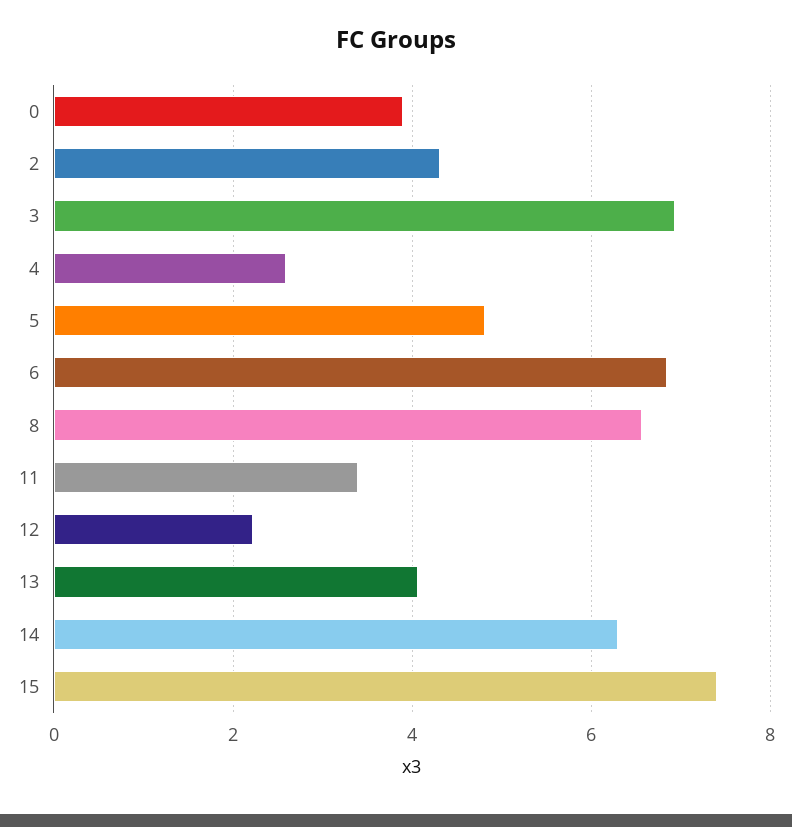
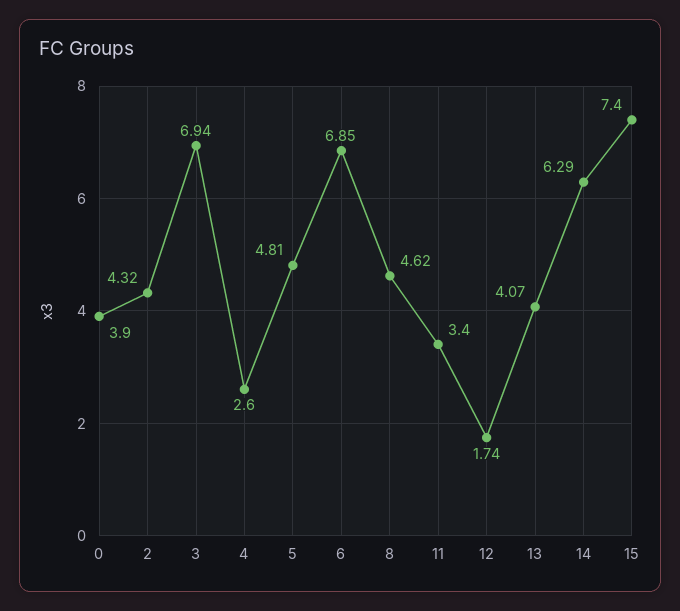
  {
    "0": 3.9,
    "2": 4.32,
    "3": 6.94,
    "4": 2.6,
    "5": 4.81,
    "6": 6.85,
-   "8": 6.6,
+   "8": 4.62,
    "11": 3.4,
-   "12": 2.2,
+   "12": 1.74,
    "13": 4.07,
    "14": 6.29,
    "15": 7.4
  }

